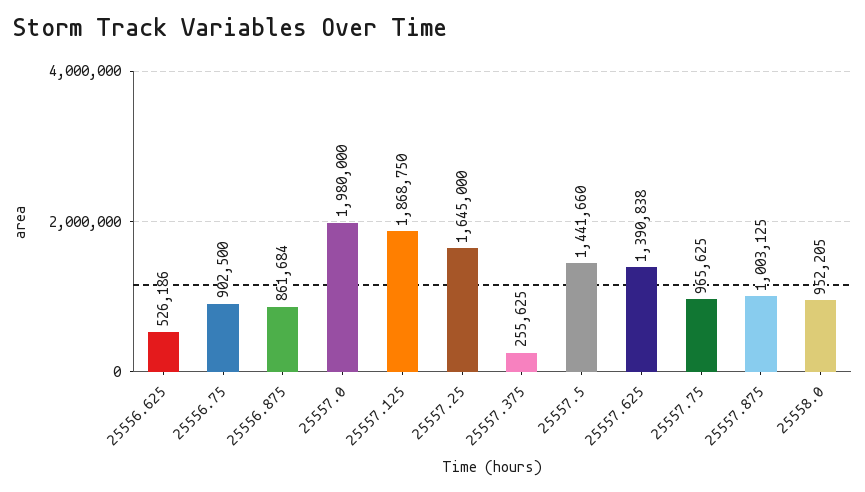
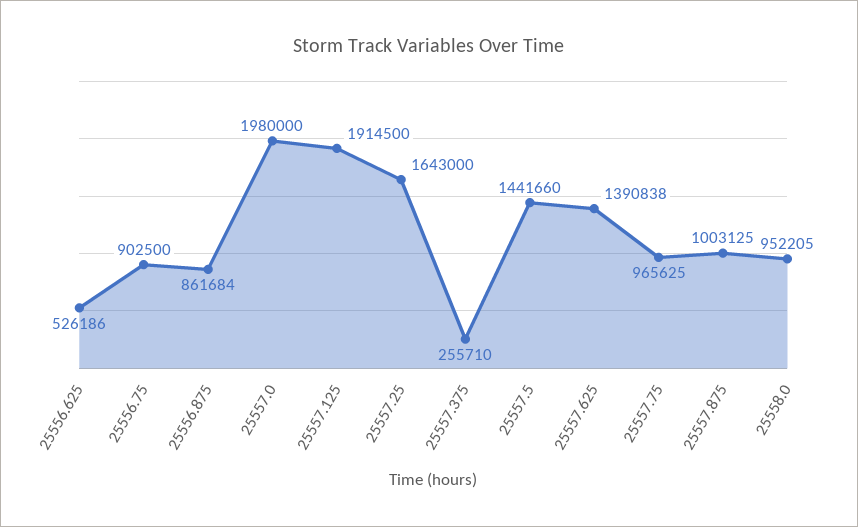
  {
    "25556.625": 526186,
    "25556.75": 902500,
    "25556.875": 861684,
    "25557.0": 1980000,
-   "25557.125": 1868750,
+   "25557.125": 1914500,
-   "25557.25": 1645000,
+   "25557.25": 1643000,
-   "25557.375": 255625,
+   "25557.375": 255710,
    "25557.5": 1441660,
    "25557.625": 1390838,
    "25557.75": 965625,
    "25557.875": 1003125,
    "25558.0": 952205
  }

